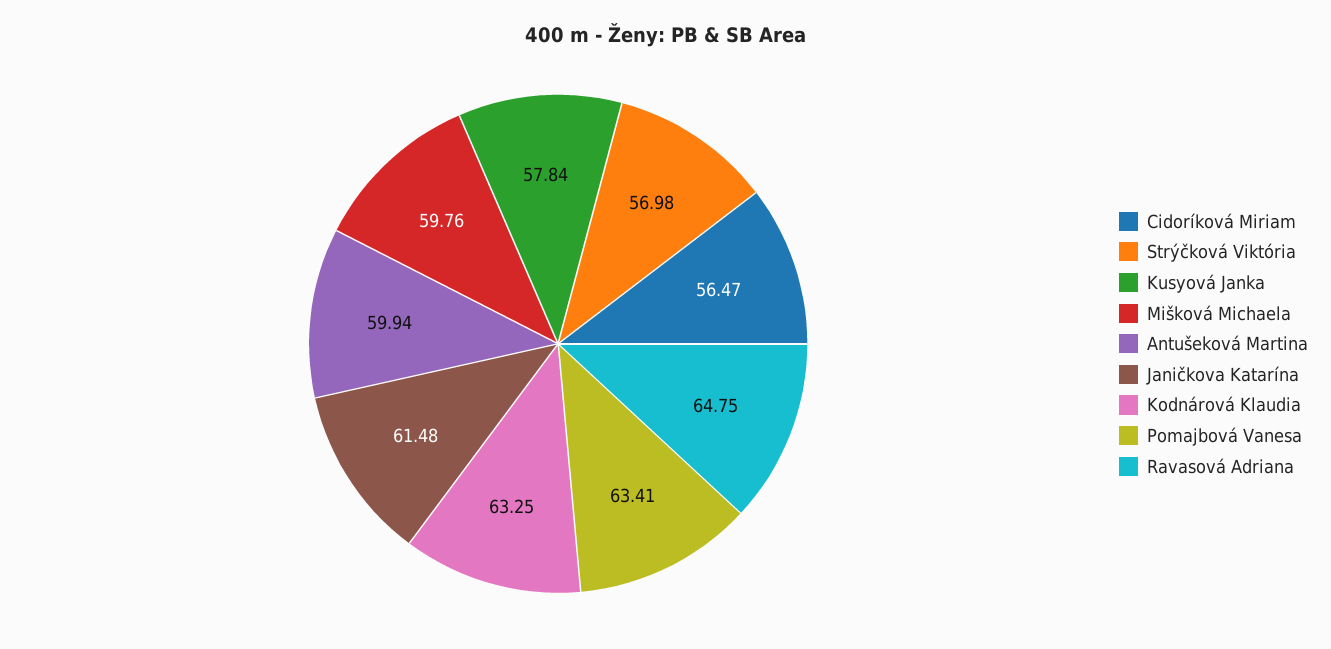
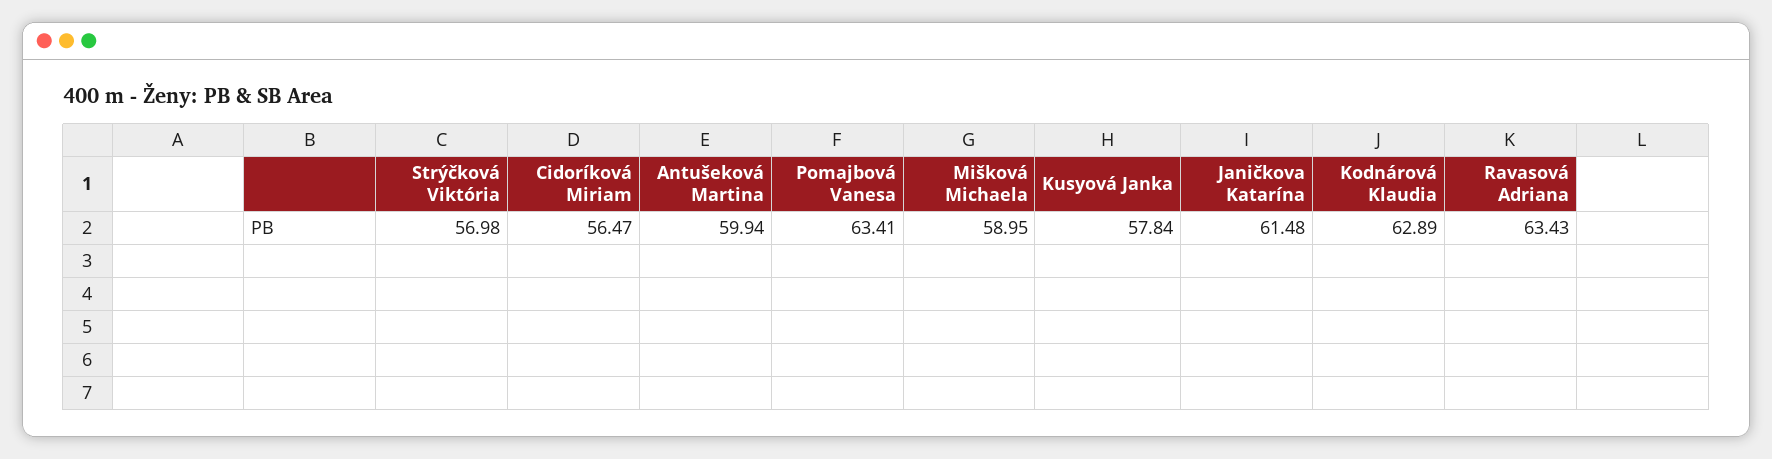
  {
    "Cidoríková Miriam": 56.47,
    "Strýčková Viktória": 56.98,
    "Kusyová Janka": 57.84,
-   "Mišková Michaela": 59.76,
+   "Mišková Michaela": 58.95,
    "Antušeková Martina": 59.94,
    "Janičkova Katarína": 61.48,
-   "Kodnárová Klaudia": 63.25,
+   "Kodnárová Klaudia": 62.89,
    "Pomajbová Vanesa": 63.41,
-   "Ravasová Adriana": 64.75
+   "Ravasová Adriana": 63.43
  }

